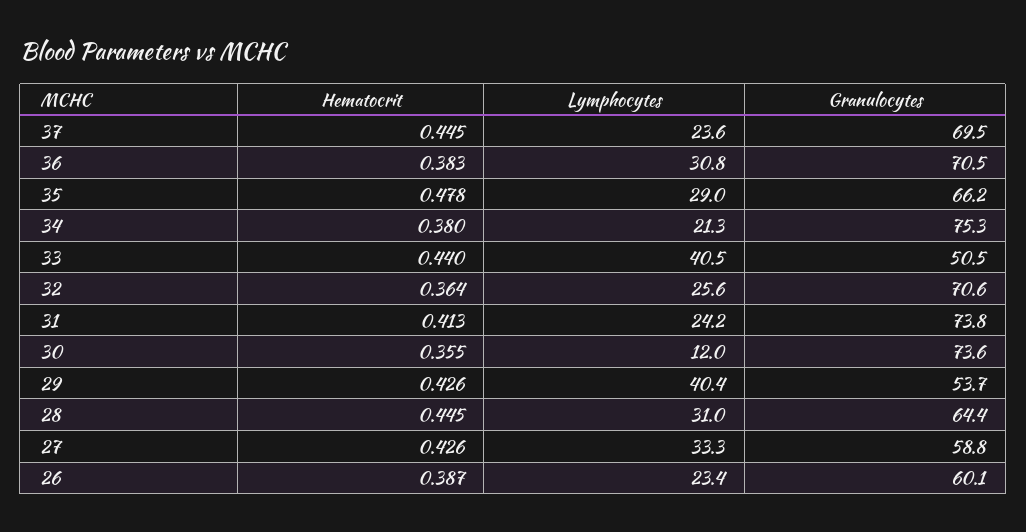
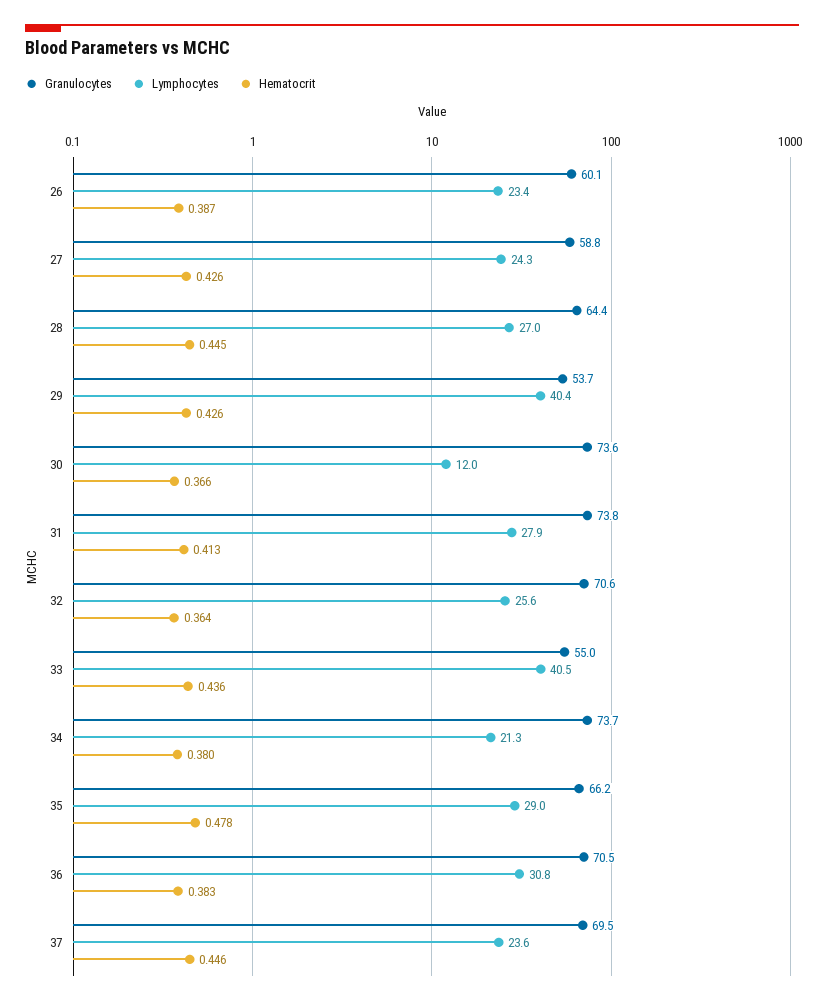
  {
    "Hematocrit": {
-     "37": 0.445,
+     "37": 0.446,
      "36": 0.383,
      "35": 0.478,
      "34": 0.38,
-     "33": 0.44,
+     "33": 0.436,
      "32": 0.364,
      "31": 0.413,
-     "30": 0.355,
+     "30": 0.366,
      "29": 0.426,
      "28": 0.445,
      "27": 0.426,
      "26": 0.387
    },
    "Lymphocytes": {
      "37": 23.6,
      "36": 30.8,
      "35": 29,
      "34": 21.3,
      "33": 40.5,
      "32": 25.6,
-     "31": 24.2,
+     "31": 27.9,
      "30": 12,
      "29": 40.4,
-     "28": 31,
+     "28": 27,
-     "27": 33.3,
+     "27": 24.3,
      "26": 23.4
    },
    "Granulocytes": {
      "37": 69.5,
      "36": 70.5,
      "35": 66.2,
-     "34": 75.3,
+     "34": 73.7,
-     "33": 50.5,
+     "33": 55,
      "32": 70.6,
      "31": 73.8,
      "30": 73.6,
      "29": 53.7,
      "28": 64.4,
      "27": 58.8,
      "26": 60.1
    }
  }

